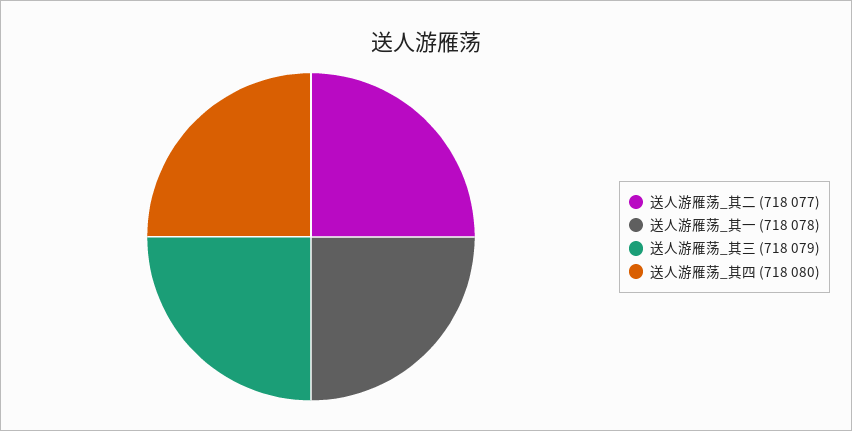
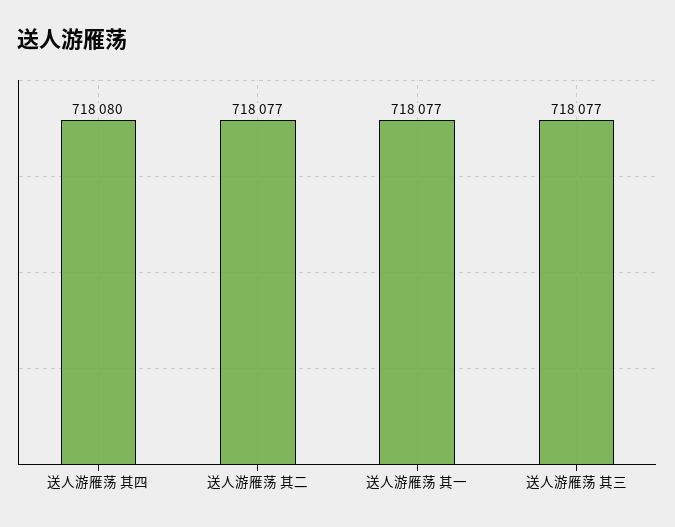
  {
    "送人游雁荡_其二": 718077,
-   "送人游雁荡_其一": 718078,
+   "送人游雁荡_其一": 718077,
-   "送人游雁荡_其三": 718079,
+   "送人游雁荡_其三": 718077,
    "送人游雁荡_其四": 718080
  }

